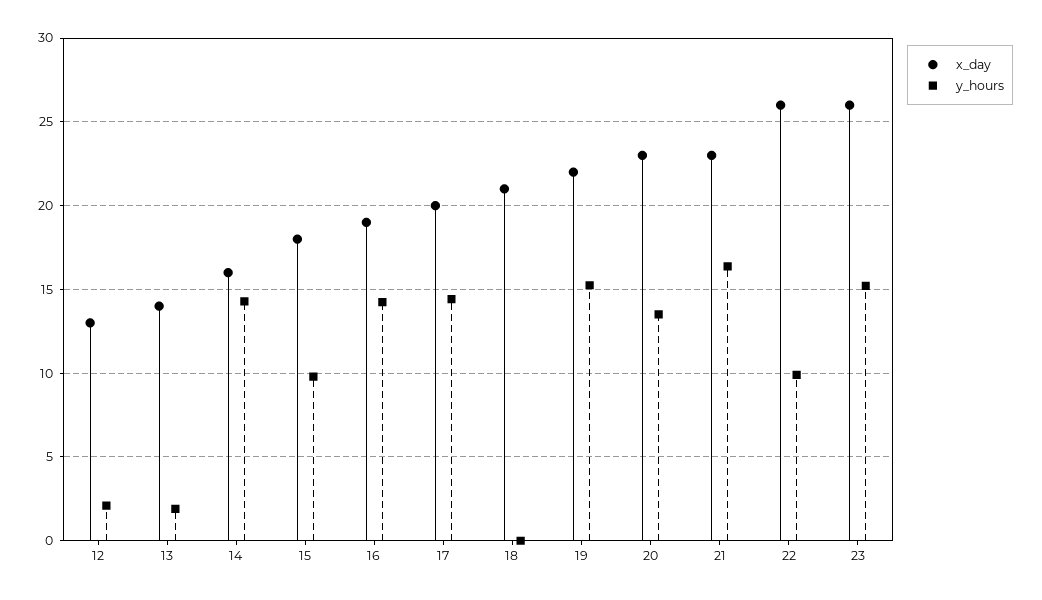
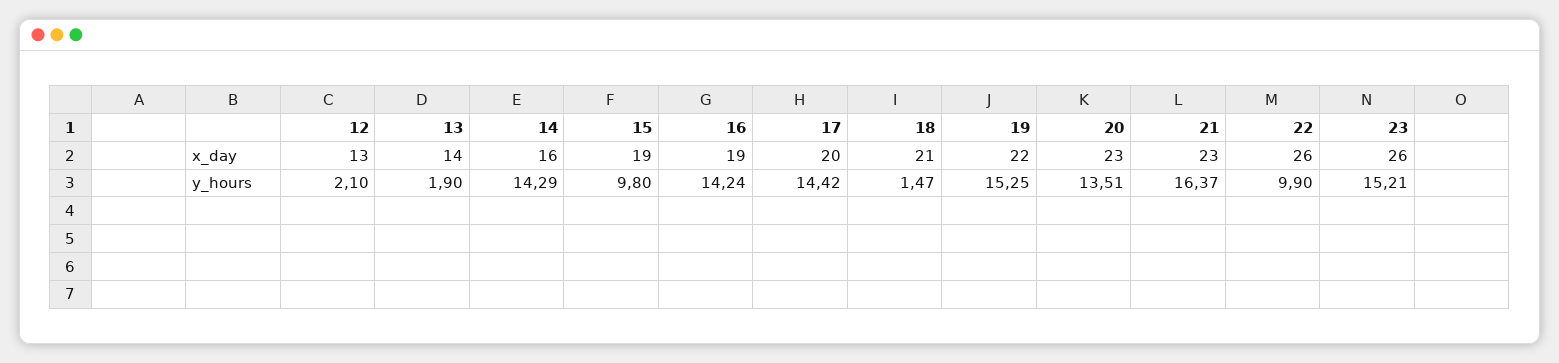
  {
    "x_day": {
      "12": 13,
      "13": 14,
      "14": 16,
-     "15": 18,
+     "15": 19,
      "16": 19,
      "17": 20,
      "18": 21,
      "19": 22,
      "20": 23,
      "21": 23,
      "22": 26,
      "23": 26
    },
    "y_hours": {
      "12": 2.1,
      "13": 1.9,
      "14": 14.29,
      "15": 9.8,
      "16": 14.24,
      "17": 14.42,
-     "18": 0,
+     "18": 1.47,
      "19": 15.25,
      "20": 13.51,
      "21": 16.37,
      "22": 9.9,
      "23": 15.21
    }
  }

